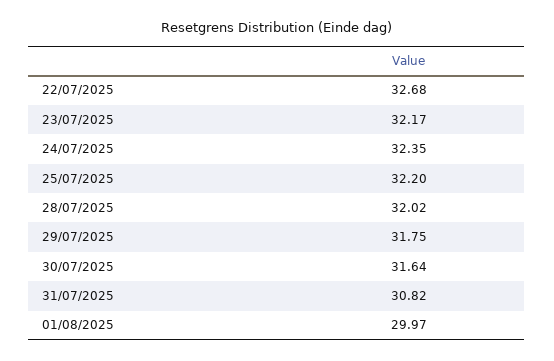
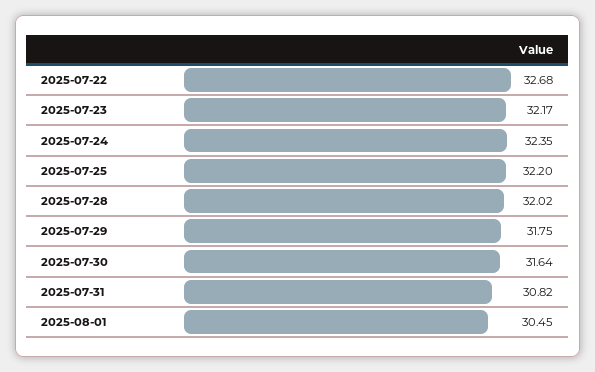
  {
    "22/07/2025": 32.68,
    "23/07/2025": 32.17,
    "24/07/2025": 32.35,
    "25/07/2025": 32.2,
    "28/07/2025": 32.02,
    "29/07/2025": 31.75,
    "30/07/2025": 31.64,
    "31/07/2025": 30.82,
-   "01/08/2025": 29.97
+   "01/08/2025": 30.45
  }

